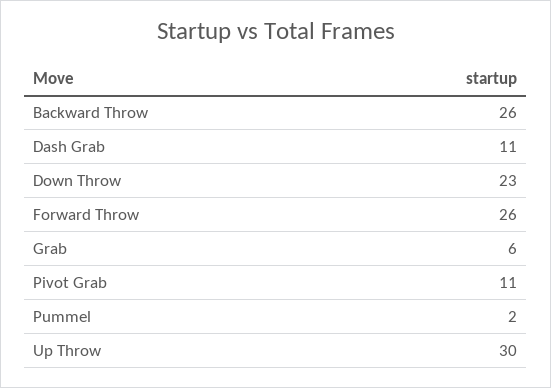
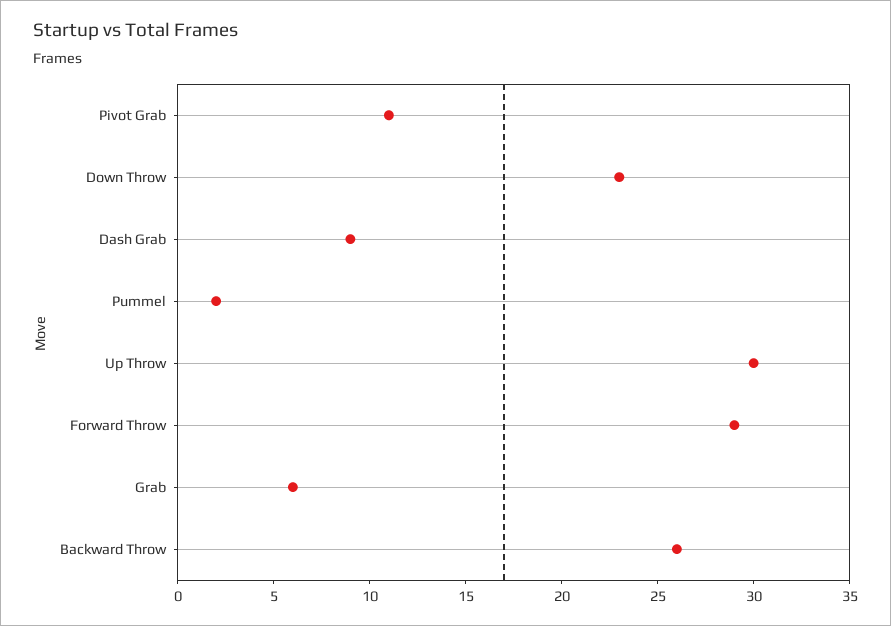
  {
    "Backward Throw": 26,
-   "Dash Grab": 11,
+   "Dash Grab": 9,
    "Down Throw": 23,
-   "Forward Throw": 26,
+   "Forward Throw": 29,
    "Grab": 6,
    "Pivot Grab": 11,
    "Pummel": 2,
    "Up Throw": 30
  }

